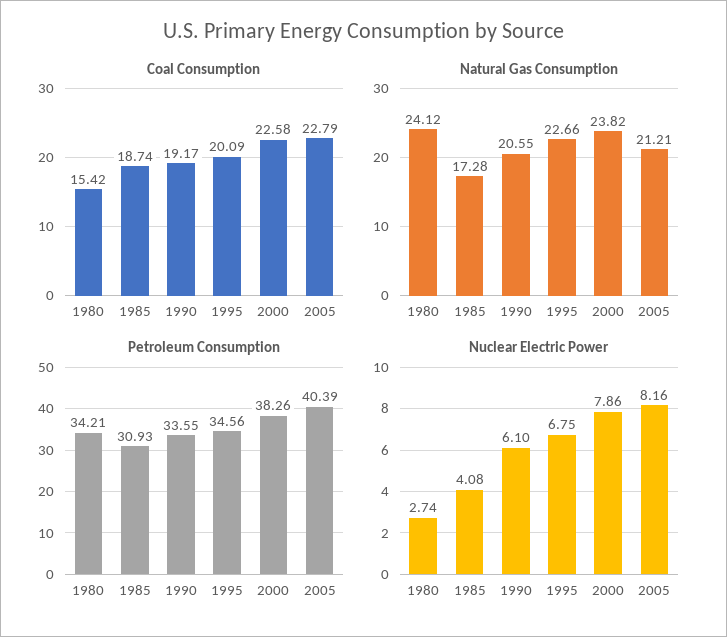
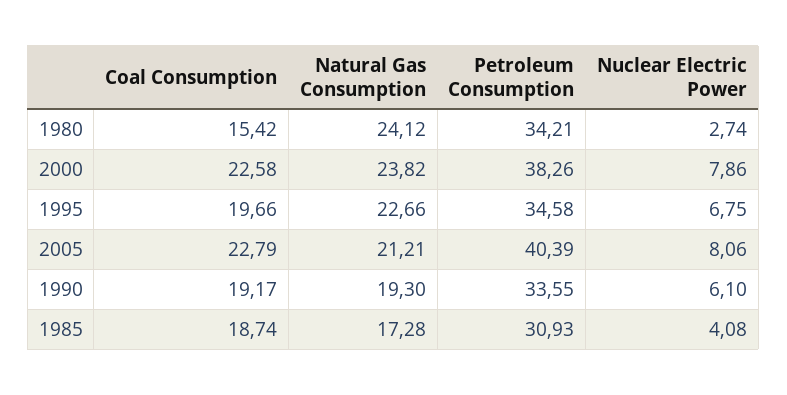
  {
    "Coal Consumption": {
      "1980": 15.42,
      "1985": 18.74,
      "1990": 19.17,
-     "1995": 20.09,
+     "1995": 19.66,
      "2000": 22.58,
      "2005": 22.79
    },
    "Natural Gas Consumption": {
      "1980": 24.12,
      "1985": 17.28,
-     "1990": 20.55,
+     "1990": 19.3,
      "1995": 22.66,
      "2000": 23.82,
      "2005": 21.21
    },
    "Petroleum Consumption": {
      "1980": 34.21,
      "1985": 30.93,
      "1990": 33.55,
-     "1995": 34.56,
+     "1995": 34.58,
      "2000": 38.26,
      "2005": 40.39
    },
    "Nuclear Electric Power": {
      "1980": 2.74,
      "1985": 4.08,
      "1990": 6.1,
      "1995": 6.75,
      "2000": 7.86,
-     "2005": 8.16
+     "2005": 8.06
    }
  }

